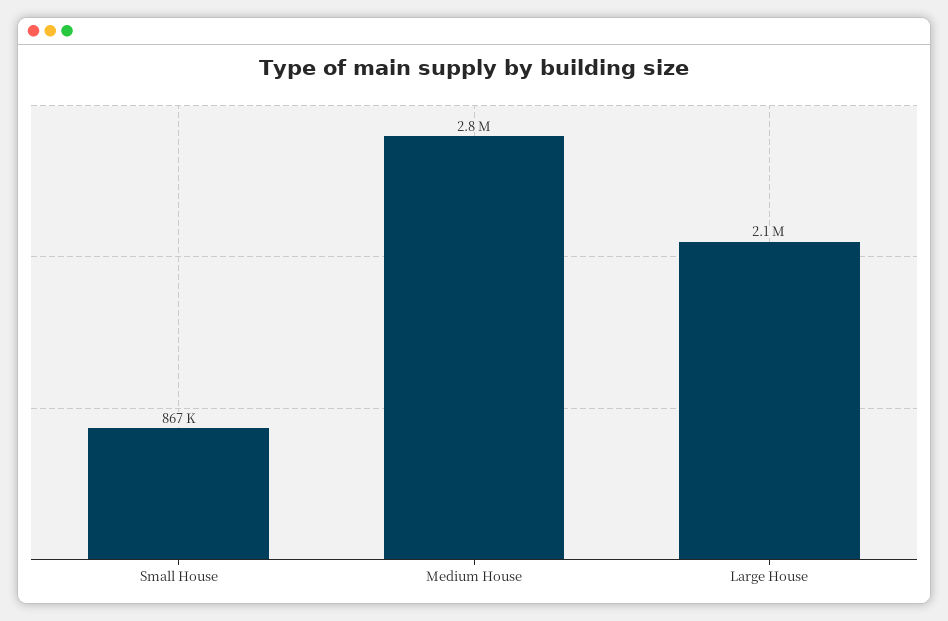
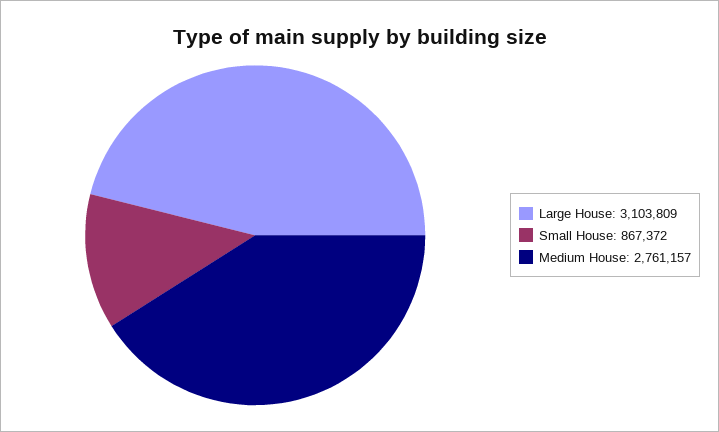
  {
    "Small House": 867372,
    "Medium House": 2761157,
-   "Large House": 2100000
+   "Large House": 3103809
  }

